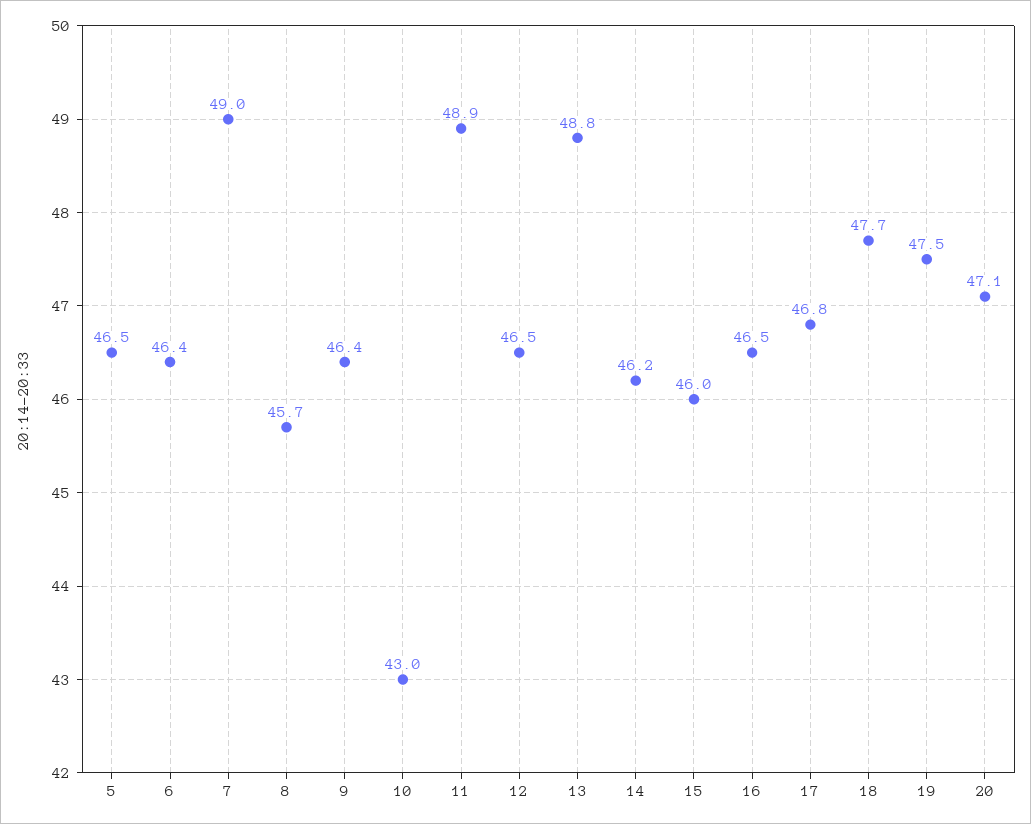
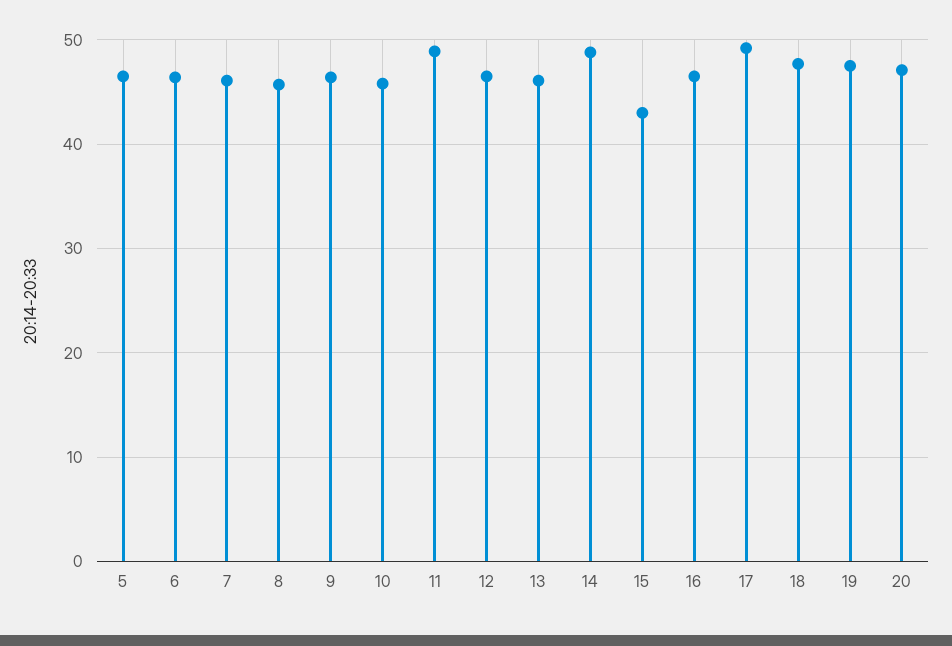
  {
    "5": 46.5,
    "6": 46.4,
-   "7": 49,
+   "7": 46,
    "8": 45.7,
    "9": 46.4,
-   "10": 43,
+   "10": 46,
    "11": 48.9,
    "12": 46.5,
-   "13": 48.8,
+   "13": 46,
-   "14": 46.2,
+   "14": 49,
-   "15": 46,
+   "15": 43,
    "16": 46.5,
-   "17": 46.8,
+   "17": 49,
    "18": 47.7,
    "19": 47.5,
    "20": 47.1
  }

